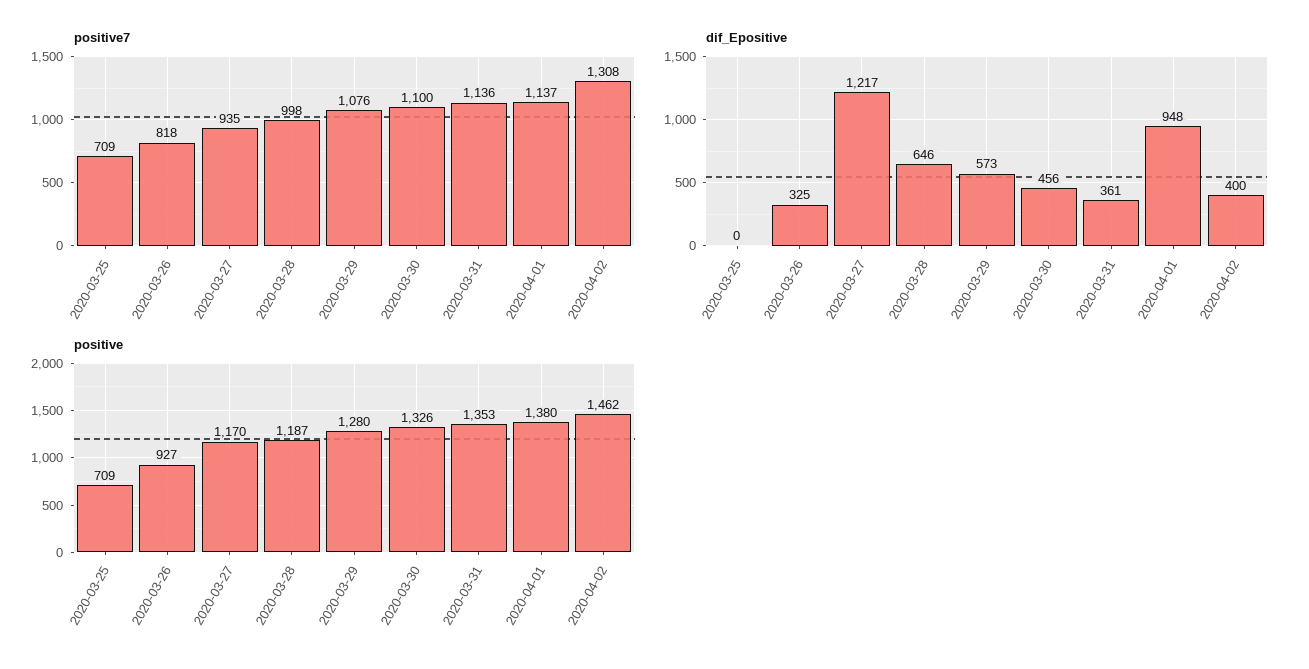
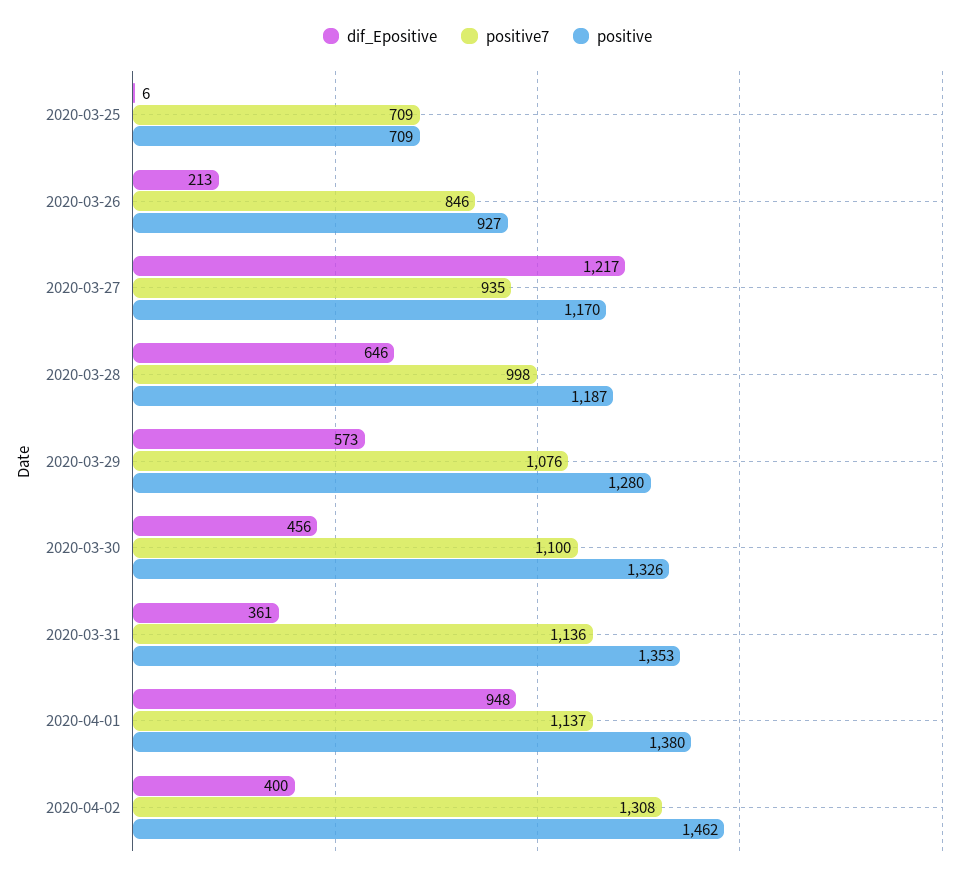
  {
    "positive7": {
      "2020-03-25": 709,
-     "2020-03-26": 818,
+     "2020-03-26": 846,
      "2020-03-27": 935,
      "2020-03-28": 998,
      "2020-03-29": 1076,
      "2020-03-30": 1100,
      "2020-03-31": 1136,
      "2020-04-01": 1137,
      "2020-04-02": 1308
    },
    "dif_Epositive": {
-     "2020-03-25": 0,
+     "2020-03-25": 6,
-     "2020-03-26": 325,
+     "2020-03-26": 213,
      "2020-03-27": 1217,
      "2020-03-28": 646,
      "2020-03-29": 573,
      "2020-03-30": 456,
      "2020-03-31": 361,
      "2020-04-01": 948,
      "2020-04-02": 400
    },
    "positive": {
      "2020-03-25": 709,
      "2020-03-26": 927,
      "2020-03-27": 1170,
      "2020-03-28": 1187,
      "2020-03-29": 1280,
      "2020-03-30": 1326,
      "2020-03-31": 1353,
      "2020-04-01": 1380,
      "2020-04-02": 1462
    }
  }

